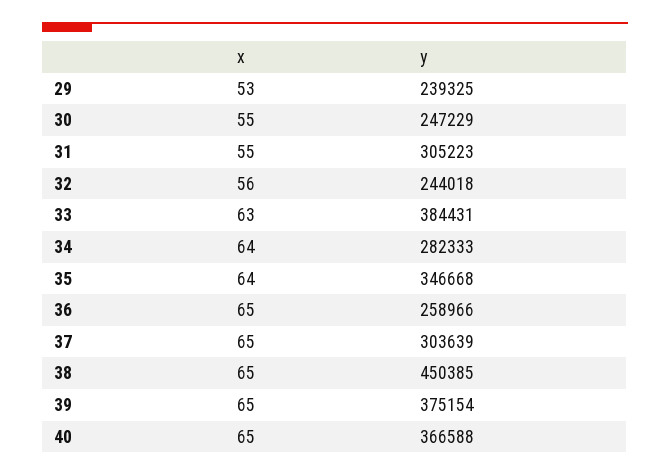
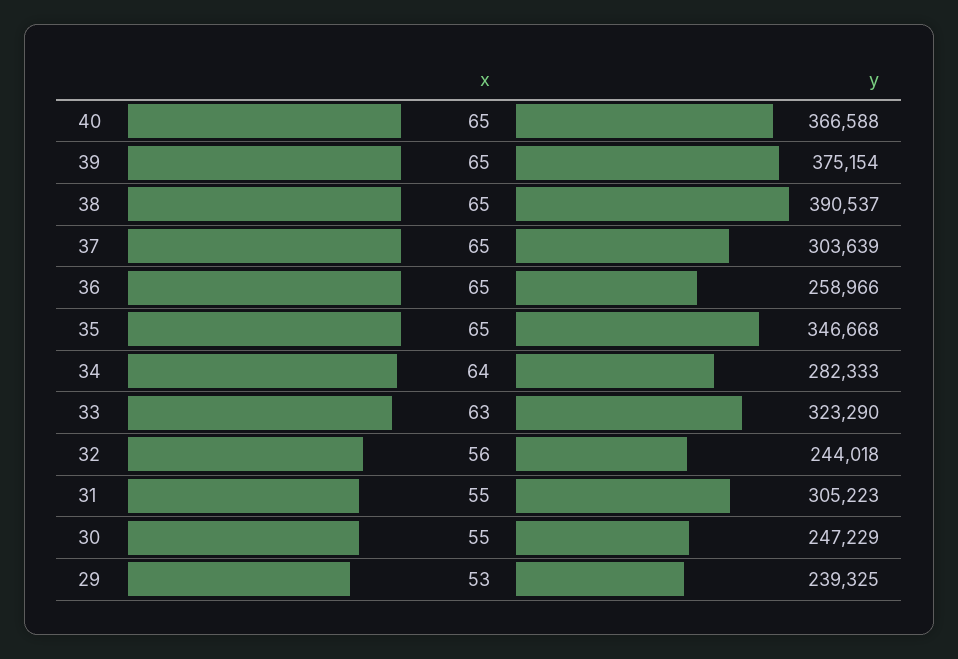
  {
    "x": {
      "29": 53,
      "30": 55,
      "31": 55,
      "32": 56,
      "33": 63,
      "34": 64,
-     "35": 64,
+     "35": 65,
      "36": 65,
      "37": 65,
      "38": 65,
      "39": 65,
      "40": 65
    },
    "y": {
      "29": 239325,
      "30": 247229,
      "31": 305223,
      "32": 244018,
-     "33": 384431,
+     "33": 323290,
      "34": 282333,
      "35": 346668,
      "36": 258966,
      "37": 303639,
-     "38": 450385,
+     "38": 390537,
      "39": 375154,
      "40": 366588
    }
  }

